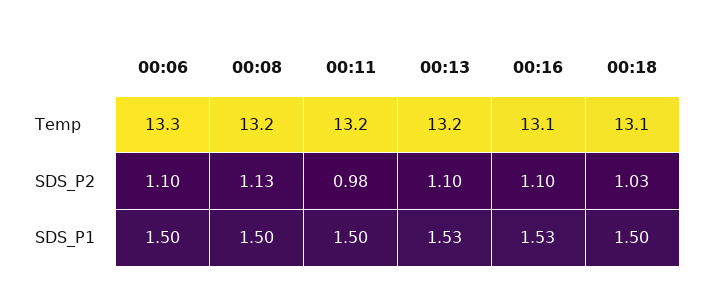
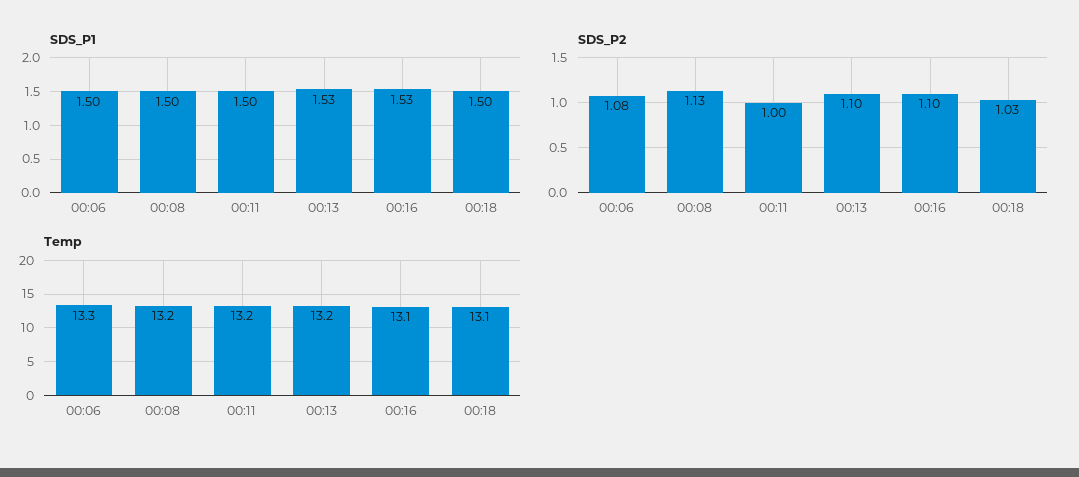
  {
    "Temp": {
      "00:06": 13.3,
      "00:08": 13.2,
      "00:11": 13.2,
      "00:13": 13.2,
      "00:16": 13.1,
      "00:18": 13.1
    },
    "SDS_P2": {
-     "00:06": 1.1,
+     "00:06": 1.08,
      "00:08": 1.13,
-     "00:11": 0.98,
+     "00:11": 1,
      "00:13": 1.1,
      "00:16": 1.1,
      "00:18": 1.03
    },
    "SDS_P1": {
      "00:06": 1.5,
      "00:08": 1.5,
      "00:11": 1.5,
      "00:13": 1.53,
      "00:16": 1.53,
      "00:18": 1.5
    }
  }

